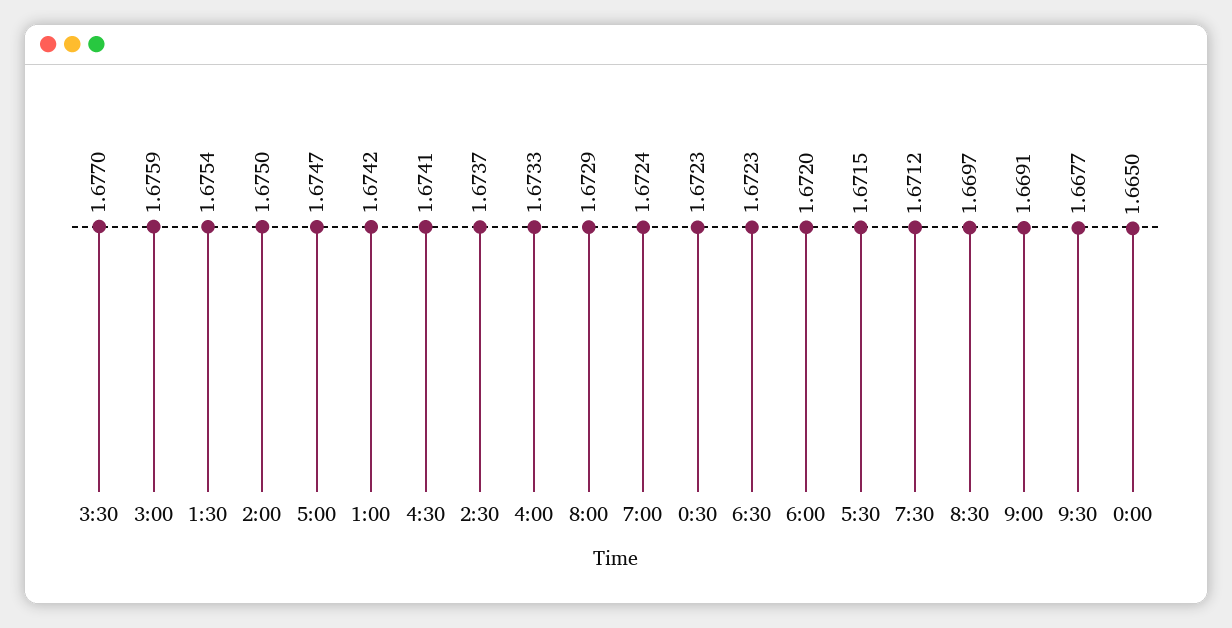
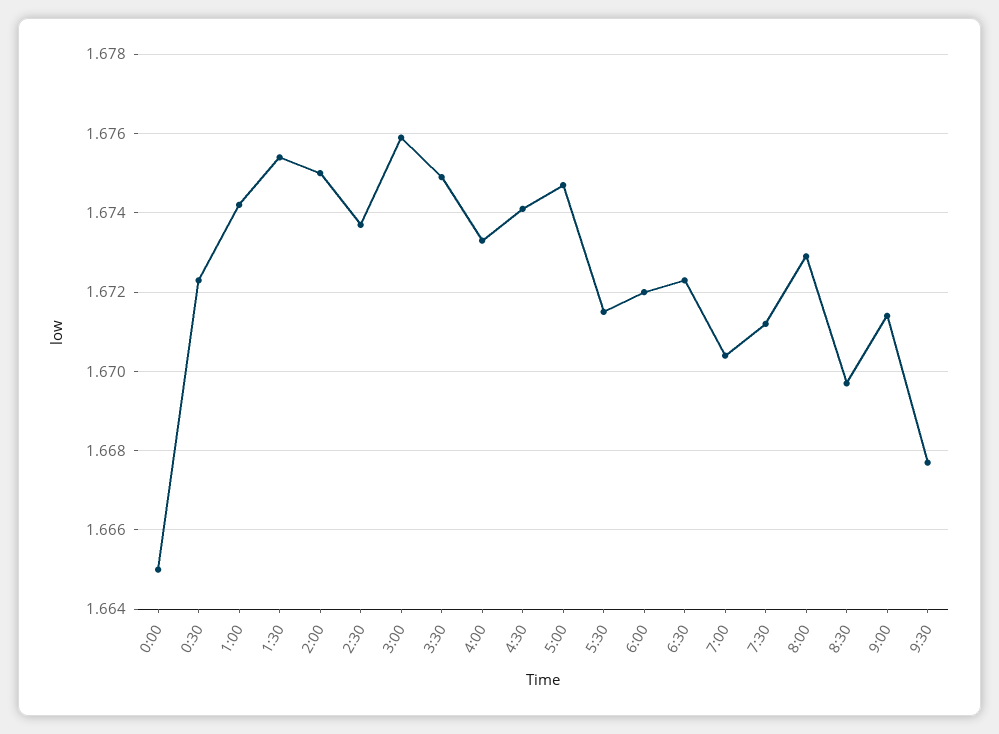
  {
-   "3:30": 1.677,
+   "3:30": 1.675,
    "3:00": 1.6759,
    "1:30": 1.6754,
    "2:00": 1.675,
    "5:00": 1.6747,
    "1:00": 1.6742,
    "4:30": 1.6741,
    "2:30": 1.6737,
    "4:00": 1.6733,
    "8:00": 1.6729,
-   "7:00": 1.6724,
+   "7:00": 1.6705,
    "0:30": 1.6723,
    "6:30": 1.6723,
    "6:00": 1.672,
    "5:30": 1.6715,
    "7:30": 1.6712,
    "8:30": 1.6697,
-   "9:00": 1.6691,
+   "9:00": 1.6715,
    "9:30": 1.6677,
    "0:00": 1.665
  }

